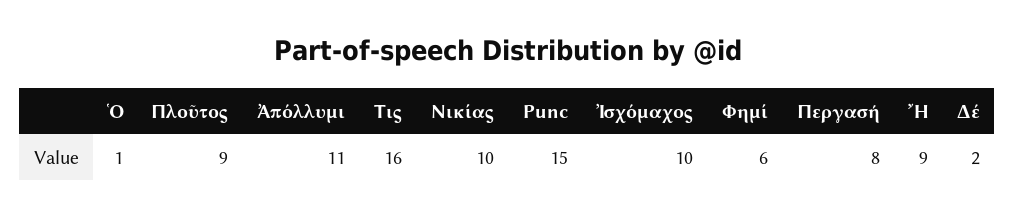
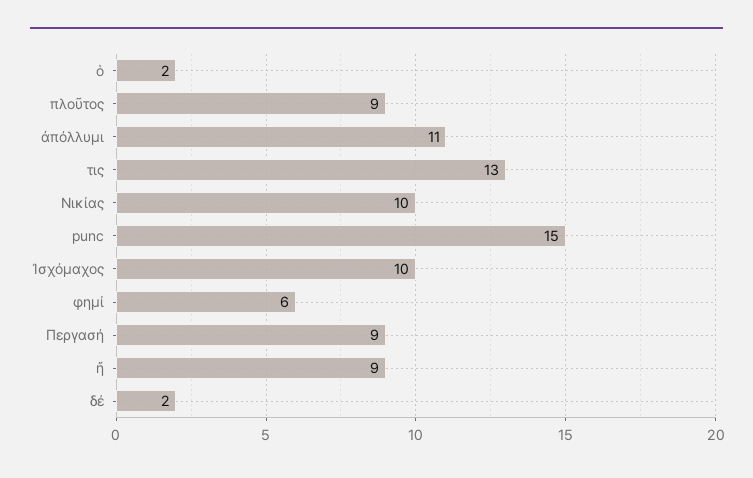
  {
-   "Ὁ": 1,
+   "Ὁ": 2,
    "Πλοῦτος": 9,
    "Ἀπόλλυμι": 11,
-   "Τις": 16,
+   "Τις": 13,
    "Νικίας": 10,
    "Punc": 15,
    "Ἰσχόμαχος": 10,
    "Φημί": 6,
-   "Περγασή": 8,
+   "Περγασή": 9,
    "Ἤ": 9,
    "Δέ": 2
  }

